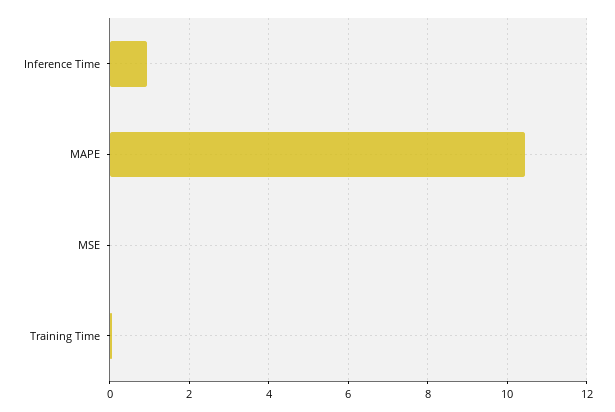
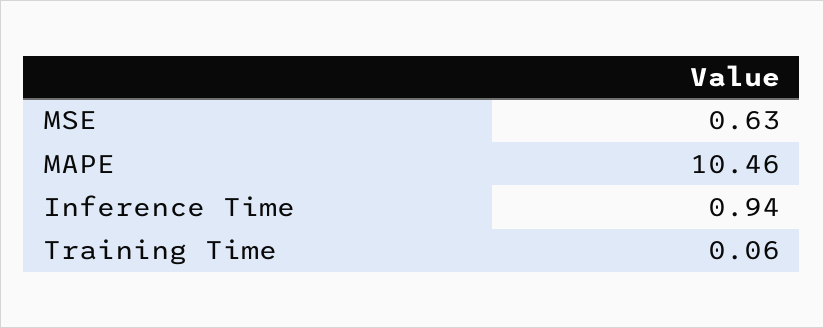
  {
    "Inference Time": 0.94,
    "MAPE": 10.46,
-   "MSE": 0,
+   "MSE": 0.63,
    "Training Time": 0.06
  }

